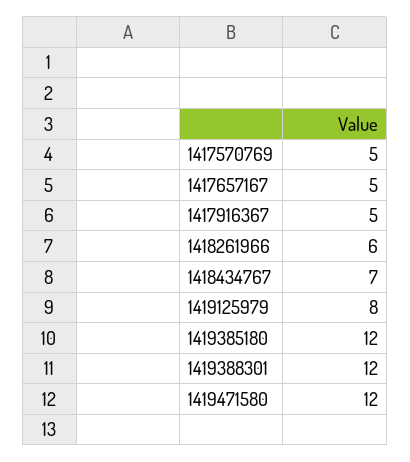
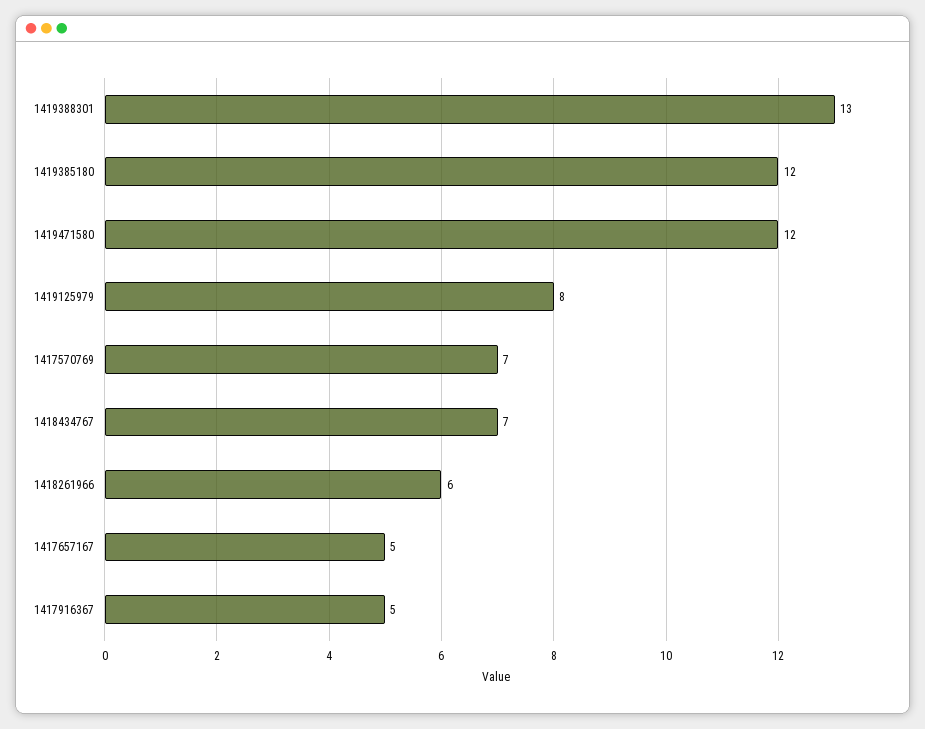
  {
-   "1417570769": 5,
+   "1417570769": 7,
    "1417657167": 5,
    "1417916367": 5,
    "1418261966": 6,
    "1418434767": 7,
    "1419125979": 8,
    "1419385180": 12,
-   "1419388301": 12,
+   "1419388301": 13,
    "1419471580": 12
  }

